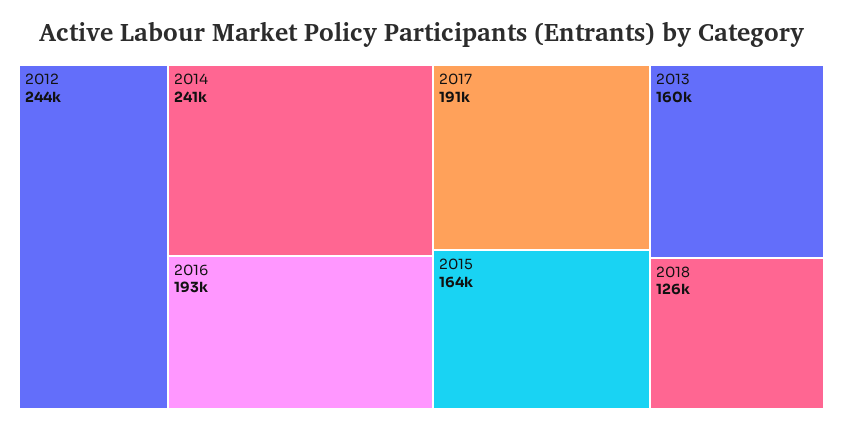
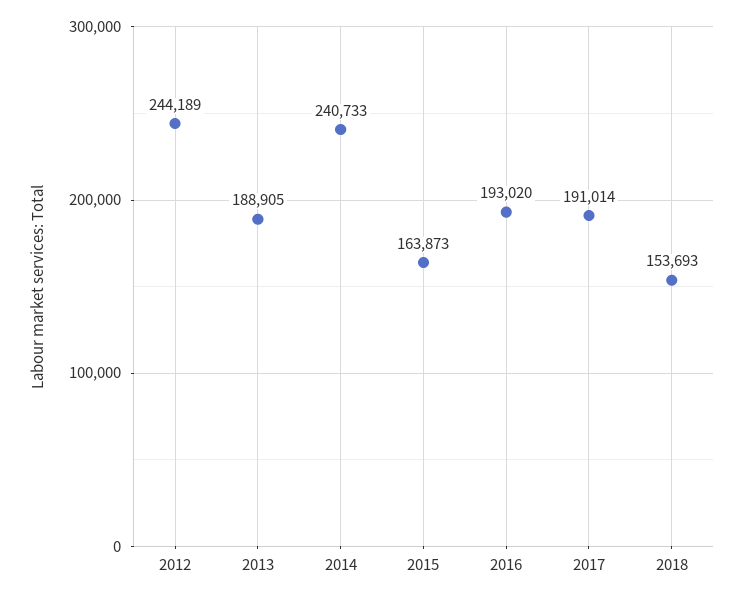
  {
    "2012": 244189,
    "2014": 240733,
    "2016": 193020,
    "2017": 191014,
    "2015": 163873,
-   "2013": 160000,
+   "2013": 188905,
-   "2018": 126000
+   "2018": 153693
  }

